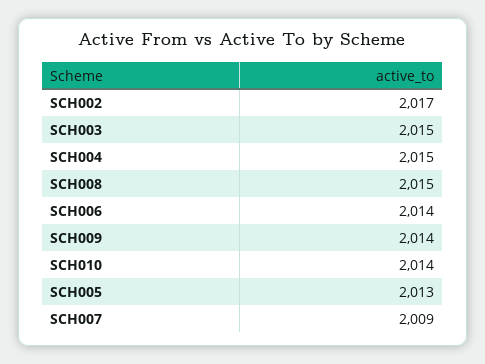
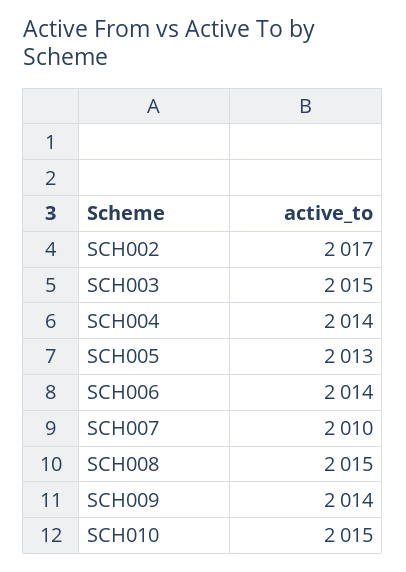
  {
    "SCH002": 2017,
    "SCH003": 2015,
-   "SCH004": 2015,
+   "SCH004": 2014,
    "SCH008": 2015,
    "SCH006": 2014,
    "SCH009": 2014,
-   "SCH010": 2014,
+   "SCH010": 2015,
    "SCH005": 2013,
-   "SCH007": 2009
+   "SCH007": 2010
  }

